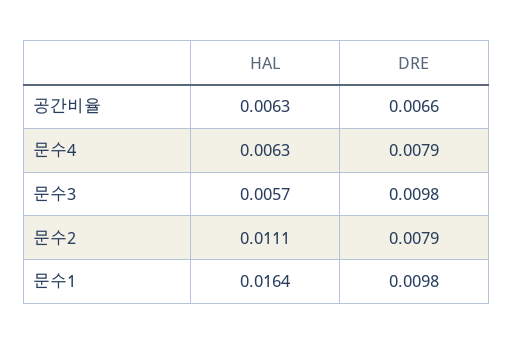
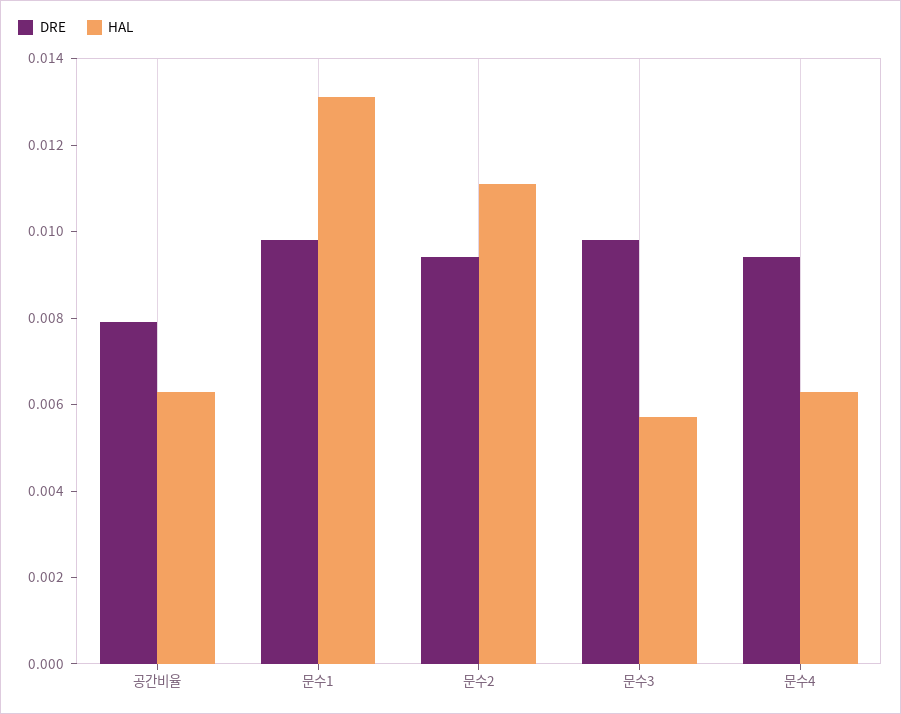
  {
    "HAL": {
      "공간비율": 0.0063,
      "문수4": 0.0063,
      "문수3": 0.0057,
      "문수2": 0.0111,
-     "문수1": 0.0164
+     "문수1": 0.013
    },
    "DRE": {
-     "공간비율": 0.0066,
+     "공간비율": 0.008,
-     "문수4": 0.0079,
+     "문수4": 0.0095,
      "문수3": 0.0098,
-     "문수2": 0.0079,
+     "문수2": 0.0095,
      "문수1": 0.0098
    }
  }

